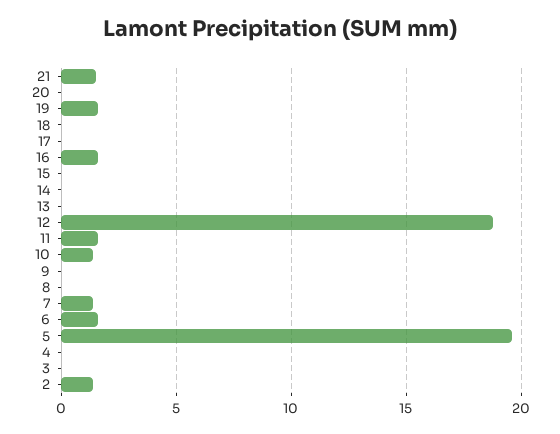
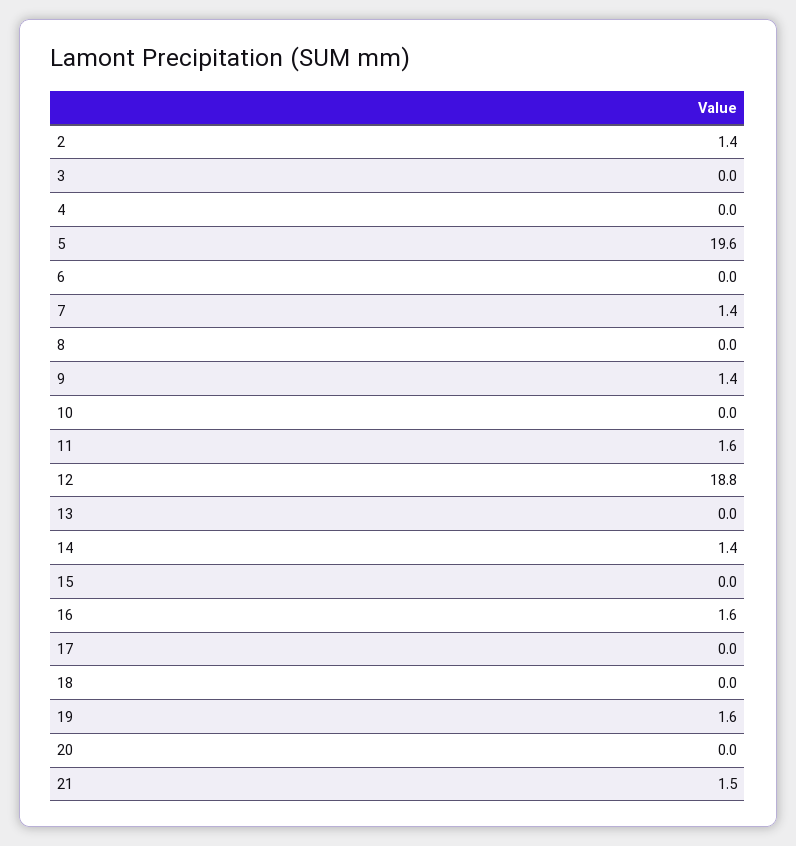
  {
    "21": 1.5,
    "20": 0,
    "19": 1.6,
    "18": 0,
    "17": 0,
    "16": 1.6,
    "15": 0,
-   "14": 0,
+   "14": 1.4,
    "13": 0,
    "12": 18.8,
    "11": 1.6,
-   "10": 1.5,
+   "10": 0,
-   "9": 0,
+   "9": 1.4,
    "8": 0,
    "7": 1.4,
-   "6": 1.5,
+   "6": 0,
    "5": 19.6,
    "4": 0,
    "3": 0,
    "2": 1.4
  }

